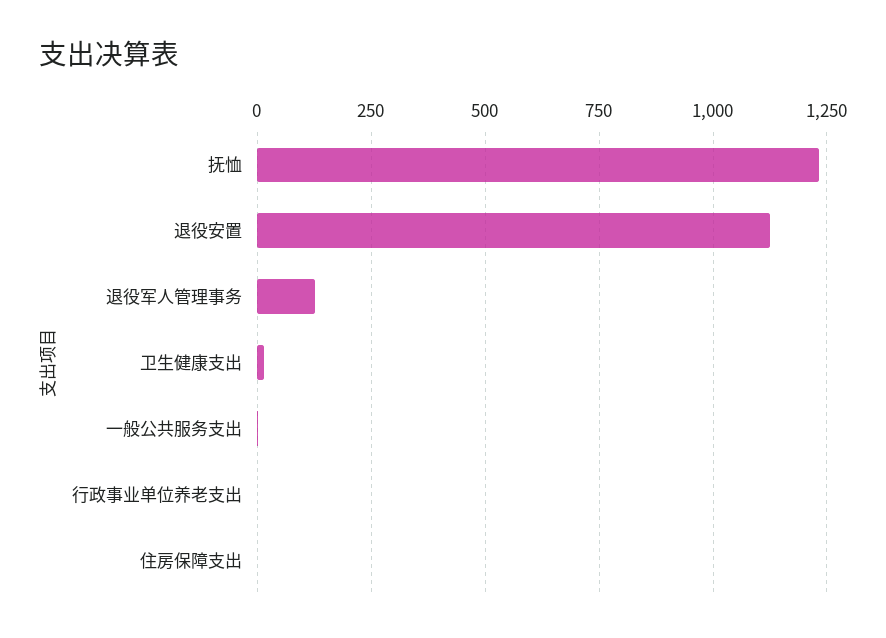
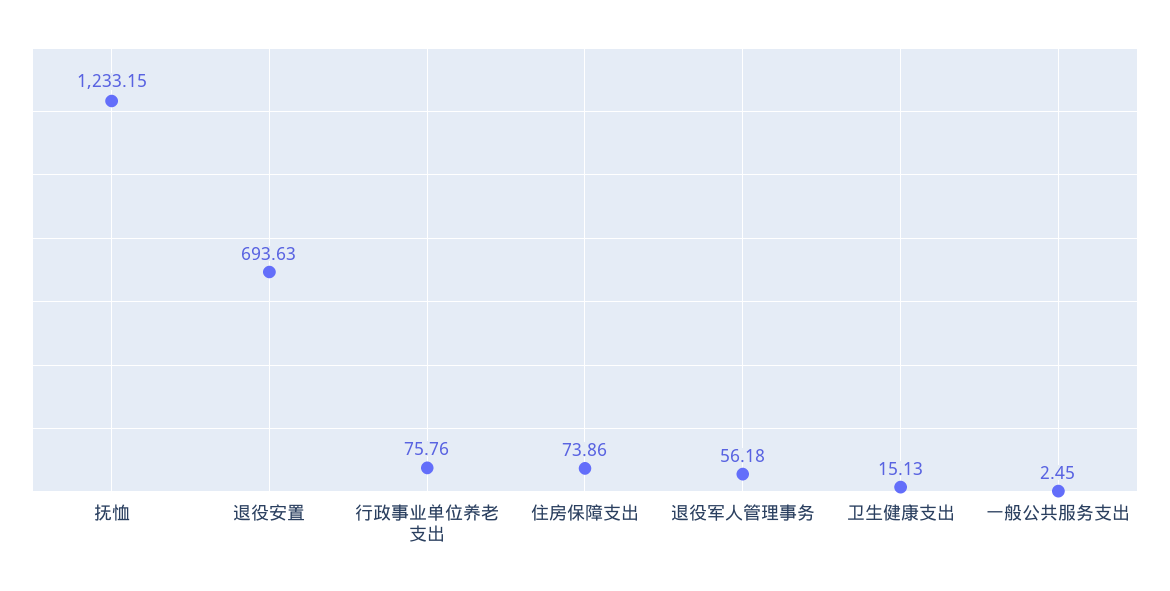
  {
    "抚恤": 1233.15,
-   "退役安置": 1125,
+   "退役安置": 693.63,
-   "退役军人管理事务": 125,
+   "退役军人管理事务": 56.18,
    "卫生健康支出": 15.13,
    "一般公共服务支出": 2.45,
-   "行政事业单位养老支出": 0,
+   "行政事业单位养老支出": 75.76,
-   "住房保障支出": 0
+   "住房保障支出": 73.86
  }

